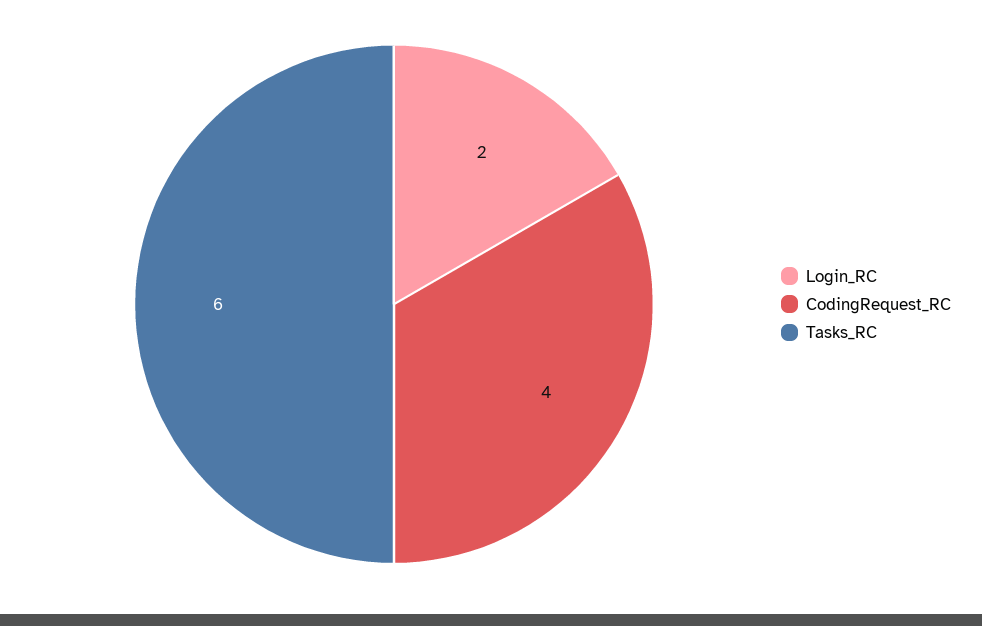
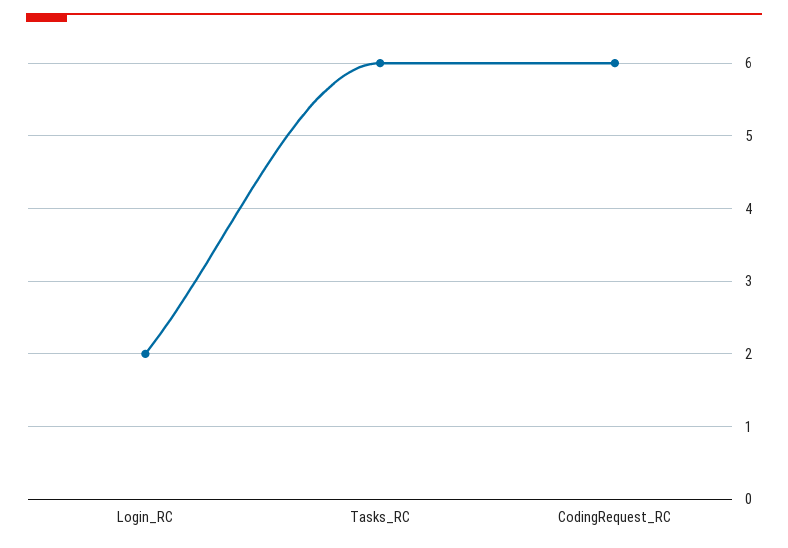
  {
    "Login_RC": 2,
-   "CodingRequest_RC": 4,
+   "CodingRequest_RC": 6,
    "Tasks_RC": 6
  }

